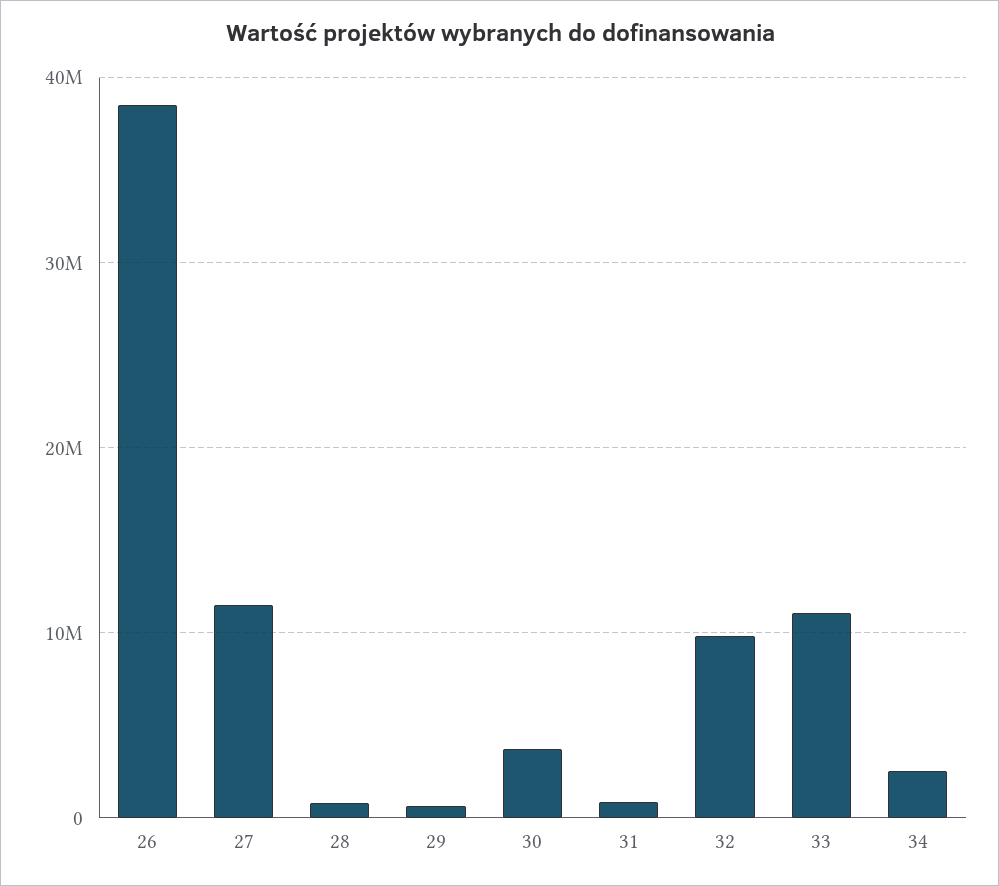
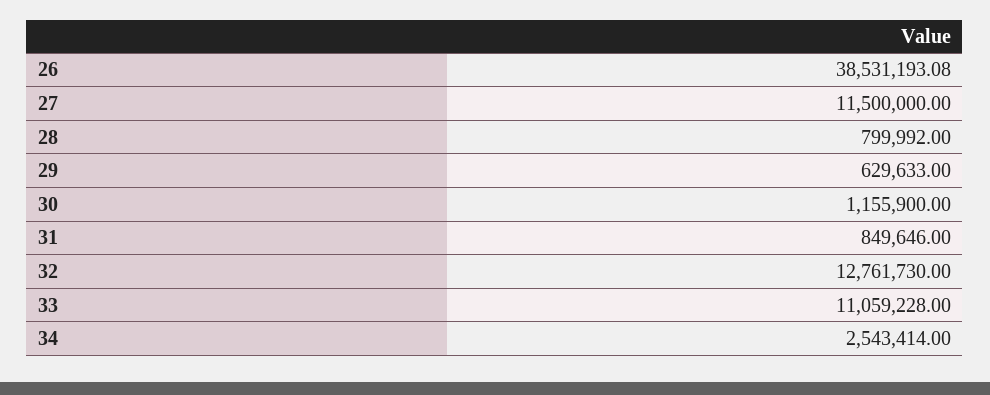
  {
    "26": 38531193.08,
    "27": 11500000,
    "28": 799992,
    "29": 629633,
-   "30": 4000000,
+   "30": 1155900,
    "31": 849646,
-   "32": 10000000,
+   "32": 12761730,
    "33": 11059228,
    "34": 2543414
  }

